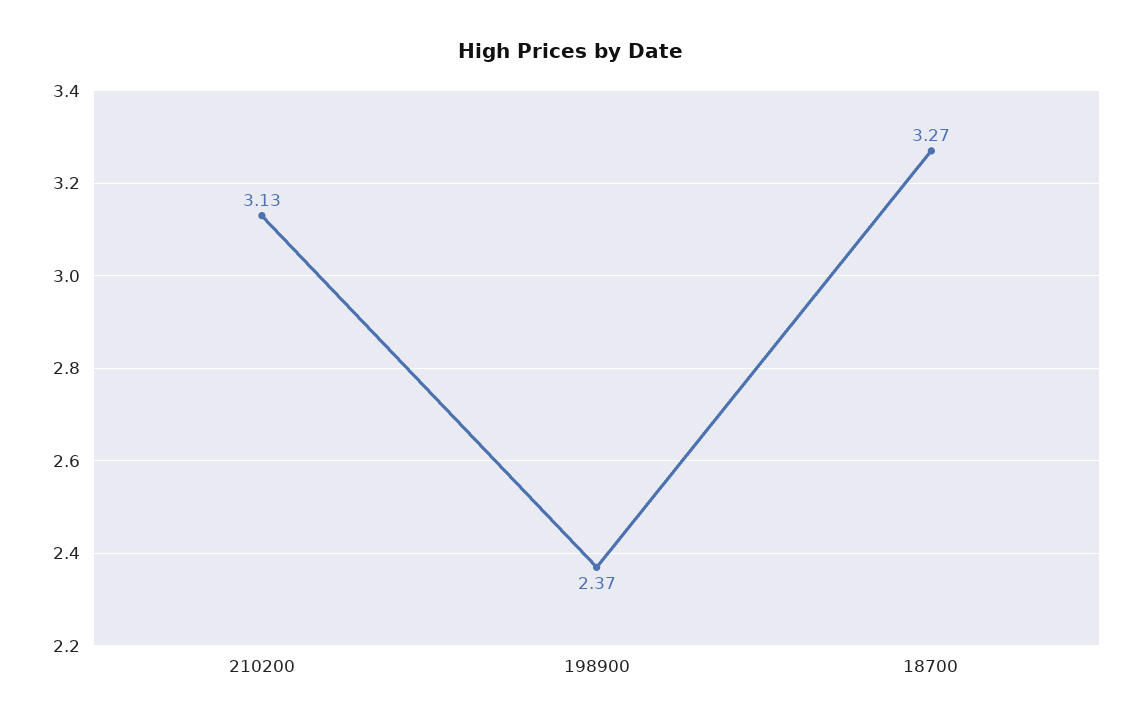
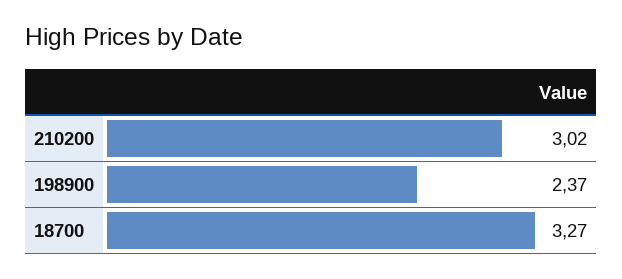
  {
-   "210200": 3.13,
+   "210200": 3.02,
    "198900": 2.37,
    "18700": 3.27
  }

